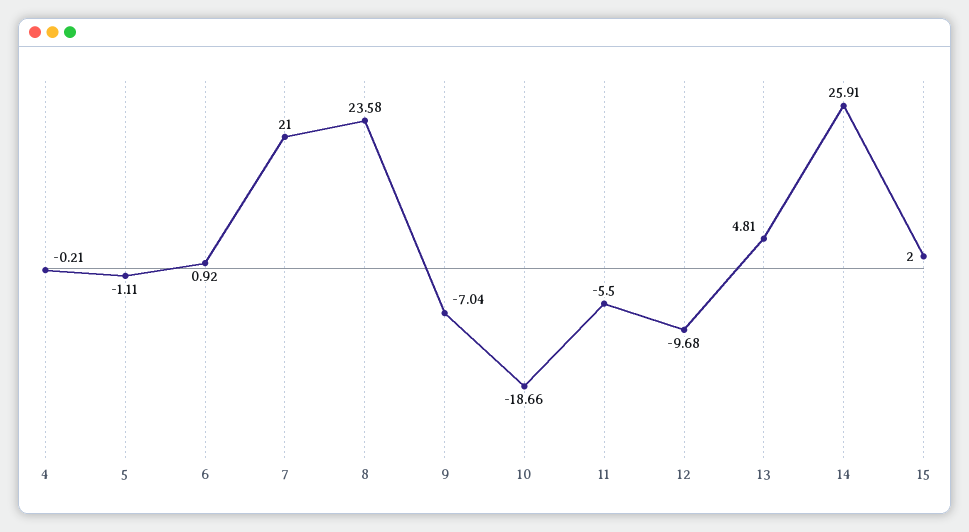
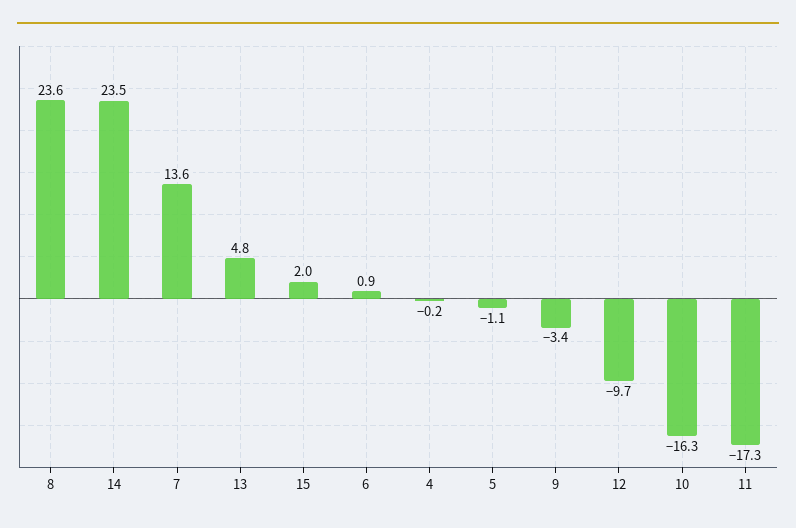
  {
    "4": -0.21,
    "5": -1.11,
    "6": 0.92,
-   "7": 21,
+   "7": 13.6,
    "8": 23.58,
-   "9": -7.04,
+   "9": -3.4,
-   "10": -18.66,
+   "10": -16.3,
-   "11": -5.5,
+   "11": -17.3,
    "12": -9.68,
    "13": 4.81,
-   "14": 25.91,
+   "14": 23.5,
    "15": 2
  }

